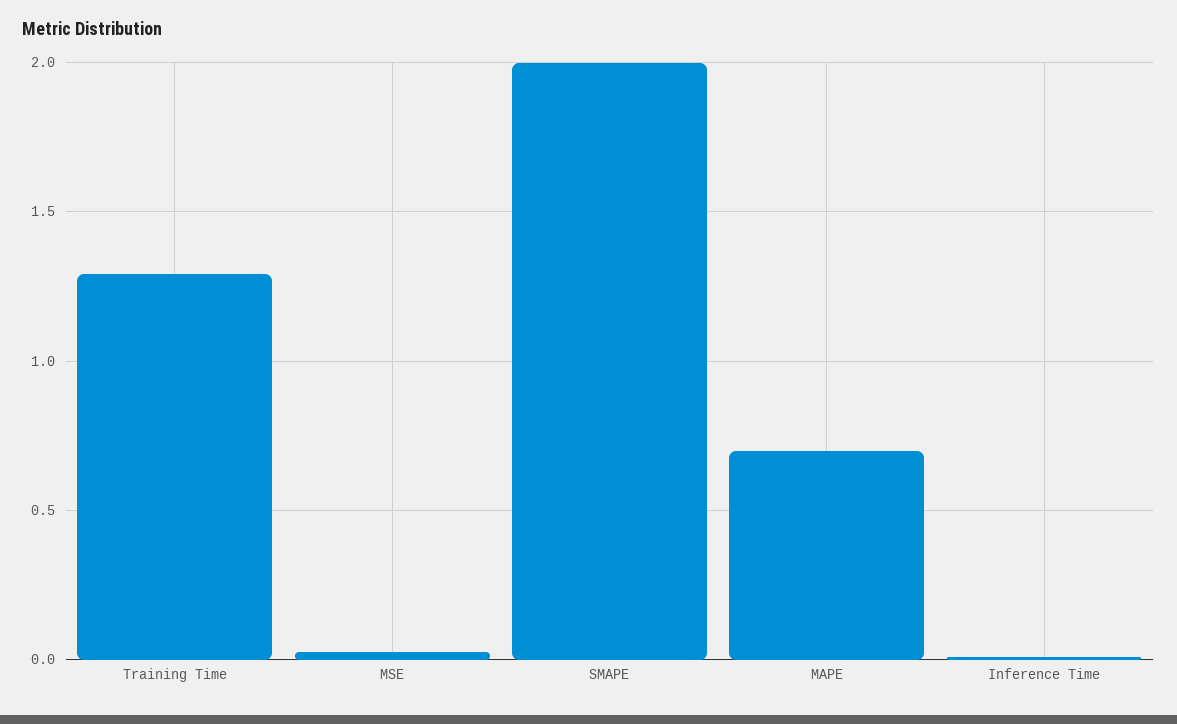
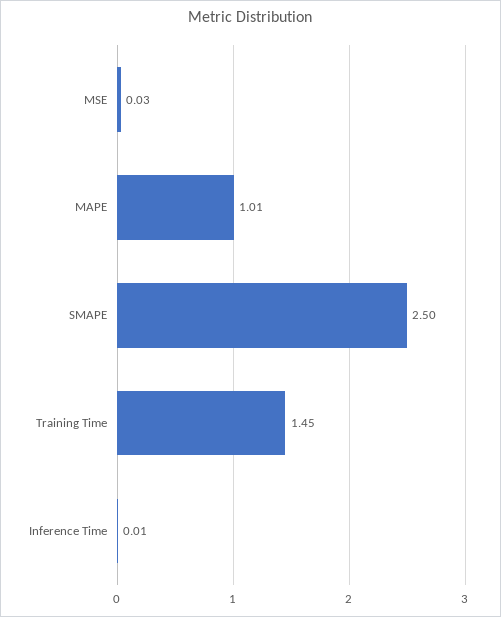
  {
-   "Training Time": 1.3,
+   "Training Time": 1.45,
    "MSE": 0.03,
-   "SMAPE": 2,
+   "SMAPE": 2.5,
-   "MAPE": 0.7,
+   "MAPE": 1.01,
    "Inference Time": 0.01
  }

